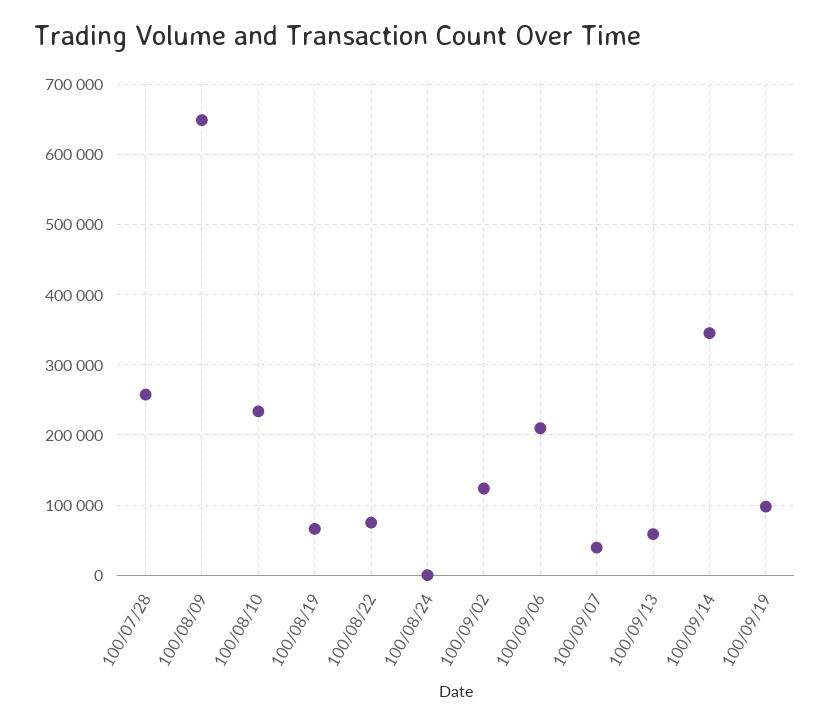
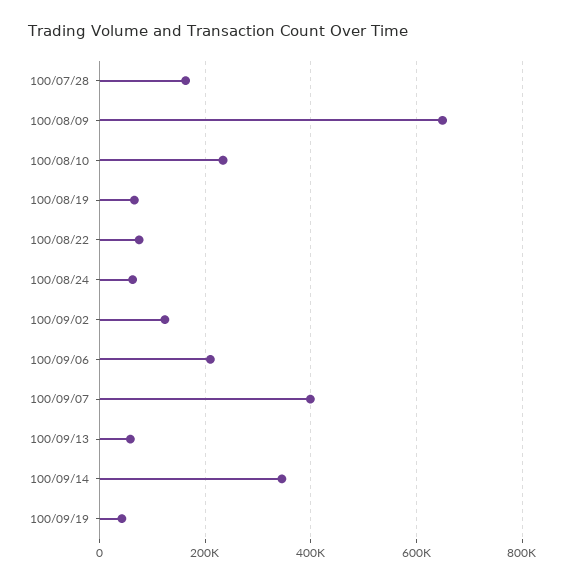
  {
-   "100/07/28": 260000,
+   "100/07/28": 160000,
    "100/08/09": 650000,
    "100/08/10": 230000,
    "100/08/19": 70000,
    "100/08/22": 70000,
-   "100/08/24": 0,
+   "100/08/24": 60000,
    "100/09/02": 120000,
    "100/09/06": 210000,
-   "100/09/07": 40000,
+   "100/09/07": 400000,
    "100/09/13": 60000,
    "100/09/14": 350000,
-   "100/09/19": 100000
+   "100/09/19": 40000
  }

